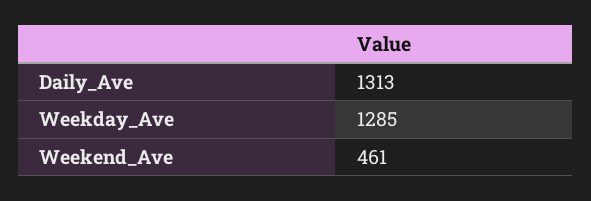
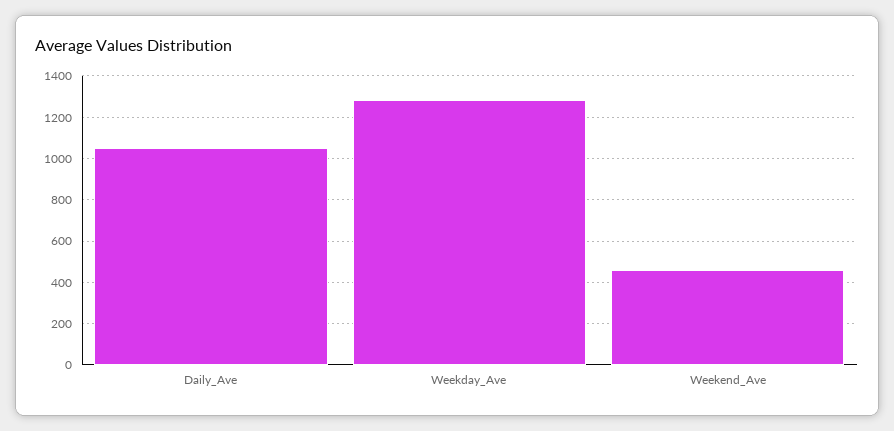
  {
-   "Daily_Ave": 1313,
+   "Daily_Ave": 1050,
    "Weekday_Ave": 1285,
    "Weekend_Ave": 461
  }

